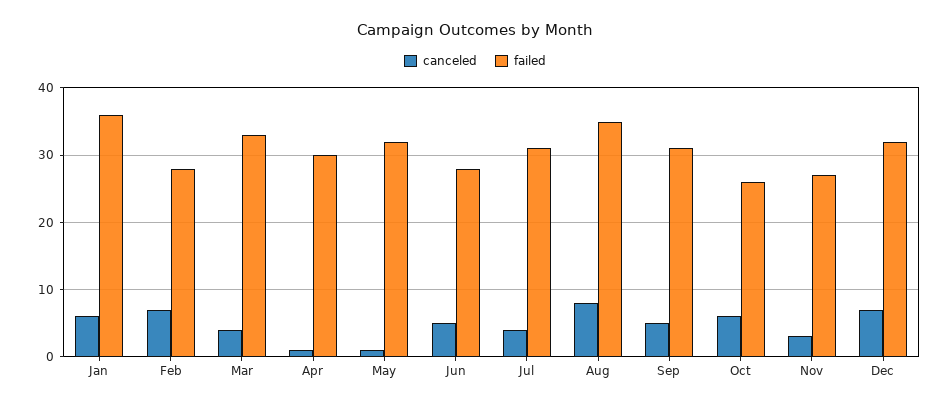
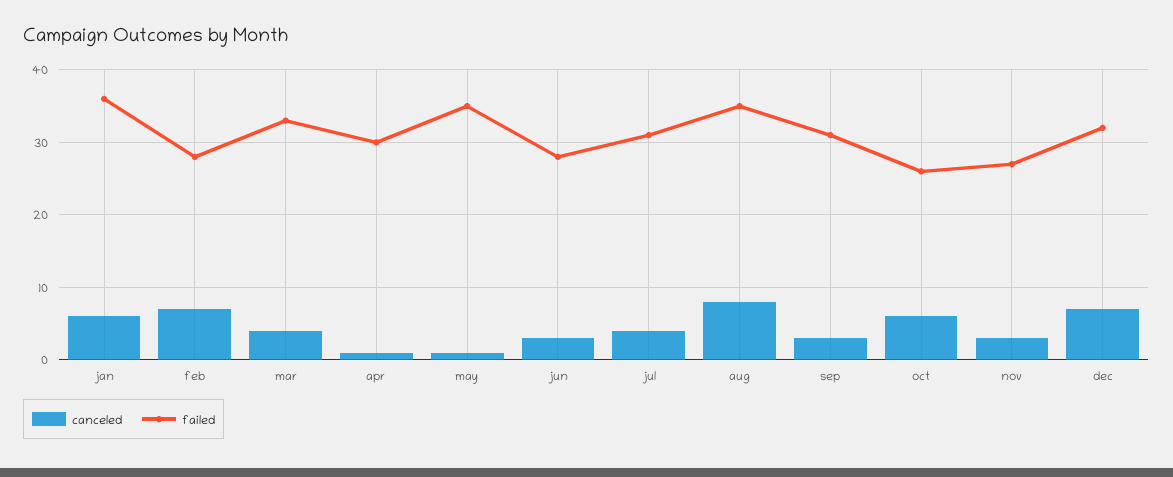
  {
    "canceled": {
      "Jan": 6,
      "Feb": 7,
      "Mar": 4,
      "Apr": 1,
      "May": 1,
-     "Jun": 5,
+     "Jun": 3,
      "Jul": 4,
      "Aug": 8,
-     "Sep": 5,
+     "Sep": 3,
      "Oct": 6,
      "Nov": 3,
      "Dec": 7
    },
    "failed": {
      "Jan": 36,
      "Feb": 28,
      "Mar": 33,
      "Apr": 30,
-     "May": 32,
+     "May": 35,
      "Jun": 28,
      "Jul": 31,
      "Aug": 35,
      "Sep": 31,
      "Oct": 26,
      "Nov": 27,
      "Dec": 32
    }
  }

